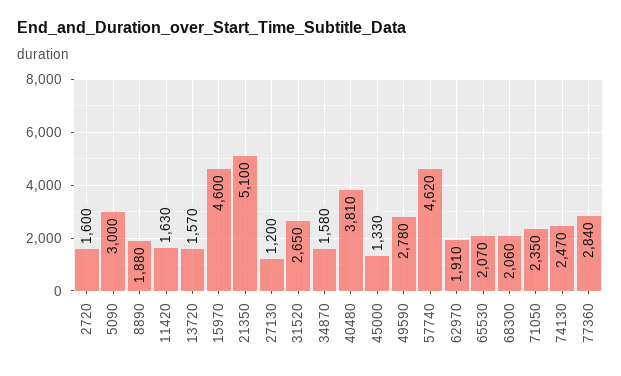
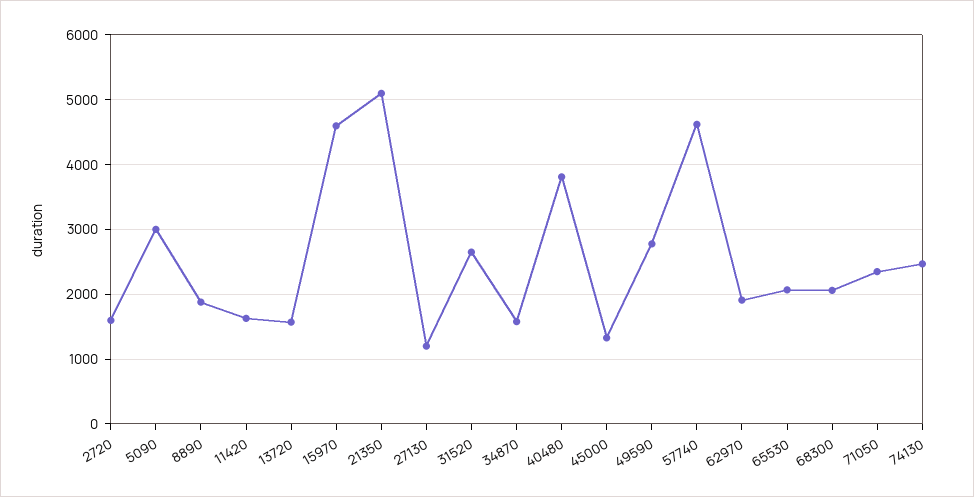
  {
    "2720": 1600,
    "5090": 3000,
    "8890": 1880,
    "11420": 1630,
    "13720": 1570,
    "15970": 4600,
    "21350": 5100,
    "27130": 1200,
    "31520": 2650,
    "34870": 1580,
    "40480": 3810,
    "45000": 1330,
    "49590": 2780,
    "57740": 4620,
    "62970": 1910,
    "65530": 2070,
    "68300": 2060,
    "71050": 2350,
-   "74130": 2470,
+   "74130": 2470
-   "77360": 2840
  }

